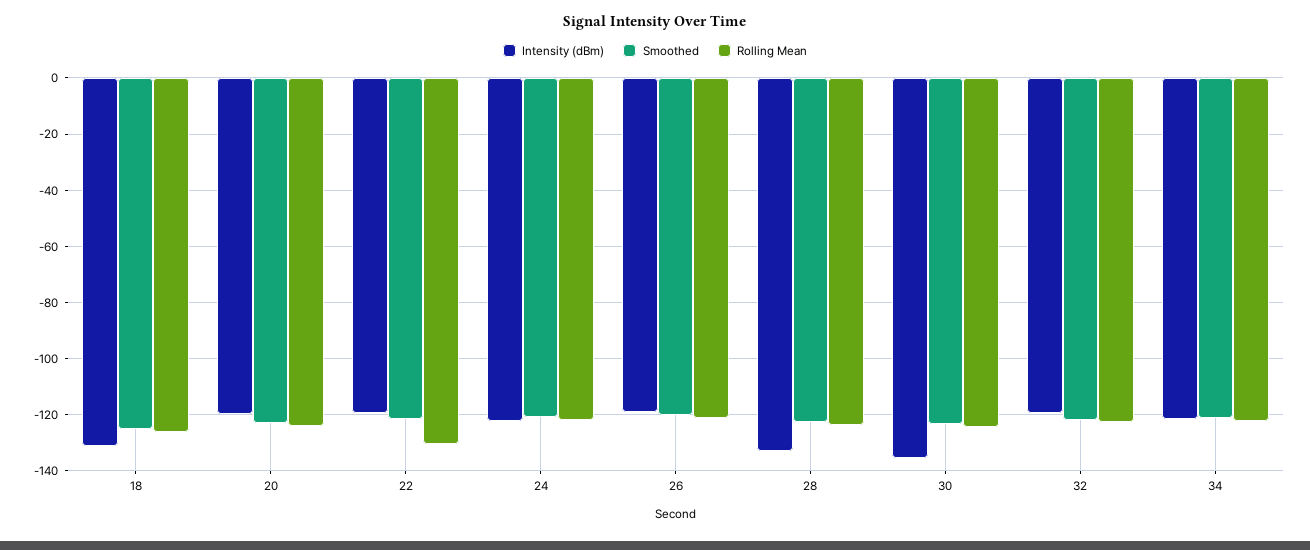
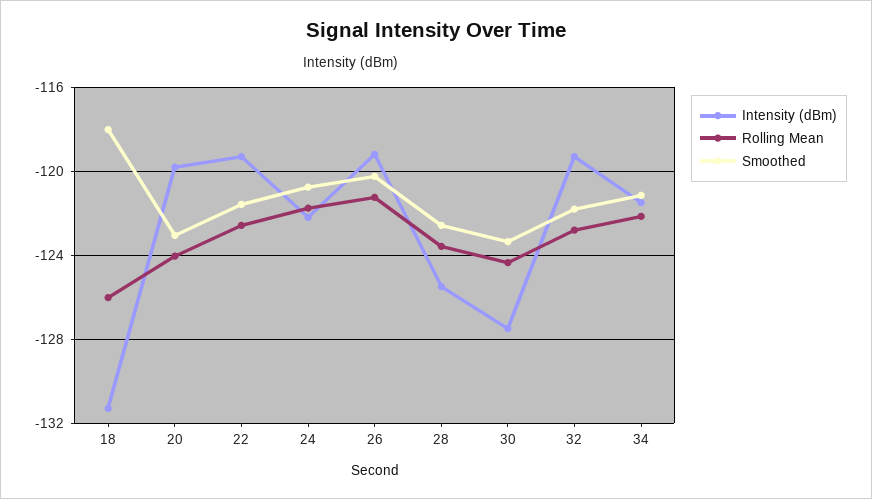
  {
    "Intensity (dBm)": {
      "18": -131.5,
      "20": -120,
      "22": -119.5,
      "24": -122,
      "26": -119,
-     "28": -132.5,
+     "28": -125.5,
-     "30": -135,
+     "30": -127.5,
      "32": -119.5,
      "34": -121.5
    },
    "Smoothed": {
-     "18": -125,
+     "18": -118,
      "20": -123,
      "22": -121.5,
      "24": -121,
      "26": -120,
      "28": -122.5,
      "30": -123.5,
      "32": -122,
      "34": -121
    },
    "Rolling Mean": {
      "18": -126,
      "20": -124,
-     "22": -130,
+     "22": -122.5,
      "24": -122,
      "26": -121,
      "28": -123.5,
      "30": -124.5,
      "32": -123,
      "34": -122
    }
  }

